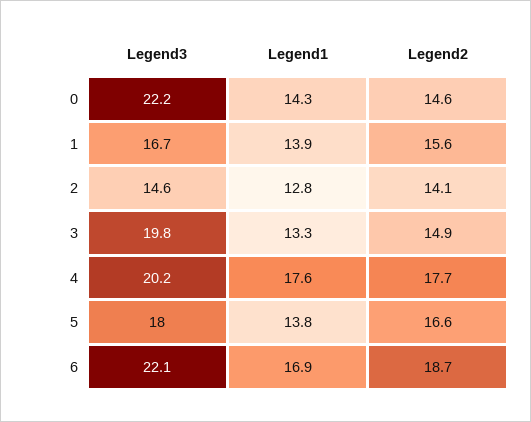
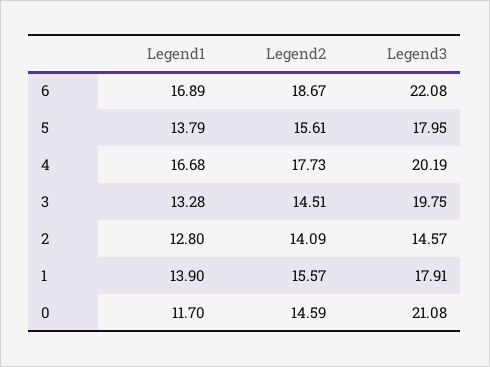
  {
    "Legend3": {
-     "0": 22.2,
+     "0": 21.08,
-     "1": 16.7,
+     "1": 17.91,
      "2": 14.57,
      "3": 19.75,
      "4": 20.19,
      "5": 17.95,
      "6": 22.08
    },
    "Legend1": {
-     "0": 14.3,
+     "0": 11.7,
      "1": 13.9,
      "2": 12.8,
      "3": 13.28,
-     "4": 17.6,
+     "4": 16.68,
      "5": 13.79,
      "6": 16.89
    },
    "Legend2": {
      "0": 14.59,
      "1": 15.57,
      "2": 14.09,
-     "3": 14.9,
+     "3": 14.51,
      "4": 17.73,
-     "5": 16.6,
+     "5": 15.61,
      "6": 18.67
    }
  }

